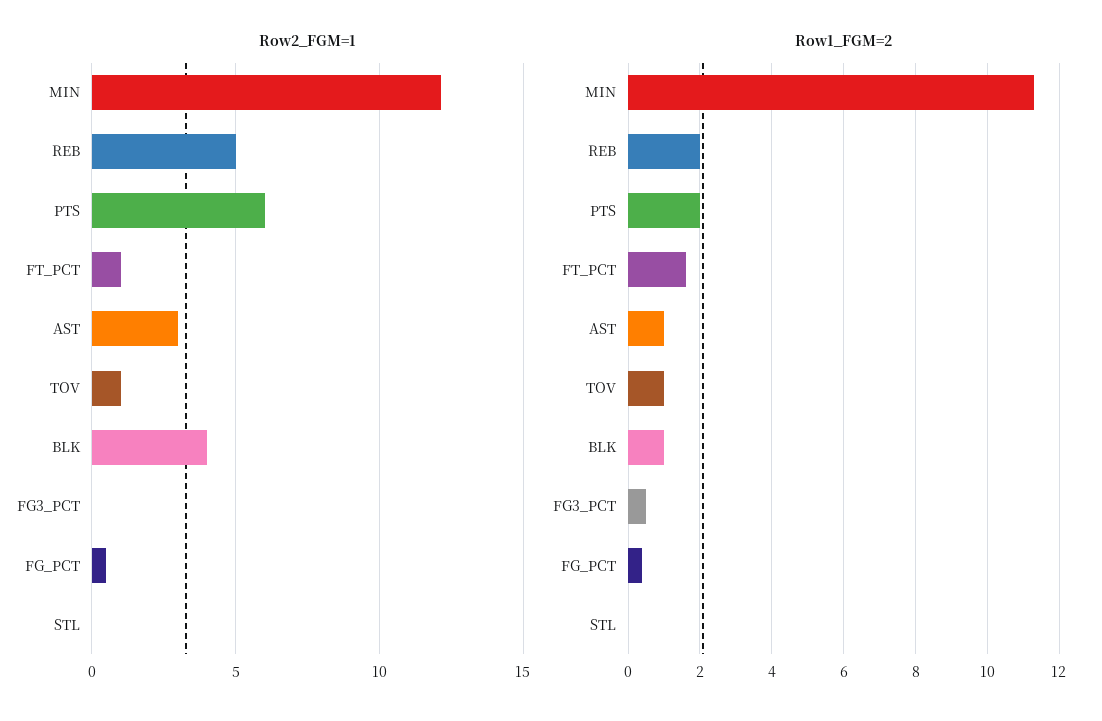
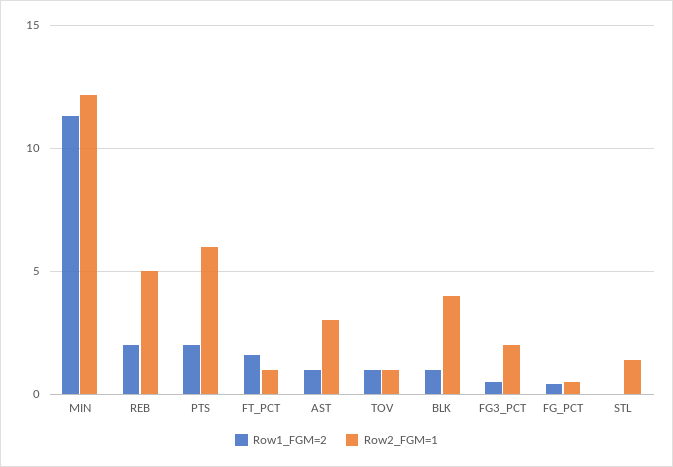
  {
    "Row2_FGM=1": {
      "MIN": 12,
      "REB": 5,
      "PTS": 6,
      "FT_PCT": 1,
      "AST": 3,
      "TOV": 1,
      "BLK": 4,
-     "FG3_PCT": 0,
+     "FG3_PCT": 2,
      "FG_PCT": 0.5,
-     "STL": 0
+     "STL": 1.5
    },
    "Row1_FGM=2": {
      "MIN": 11.5,
      "REB": 2,
      "PTS": 2,
      "FT_PCT": 1.5,
      "AST": 1,
      "TOV": 1,
      "BLK": 1,
      "FG3_PCT": 0.5,
      "FG_PCT": 0.5,
      "STL": 0
    }
  }

